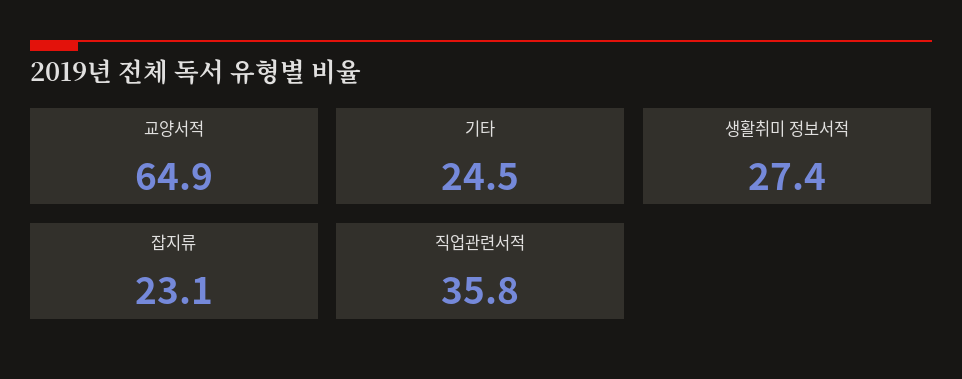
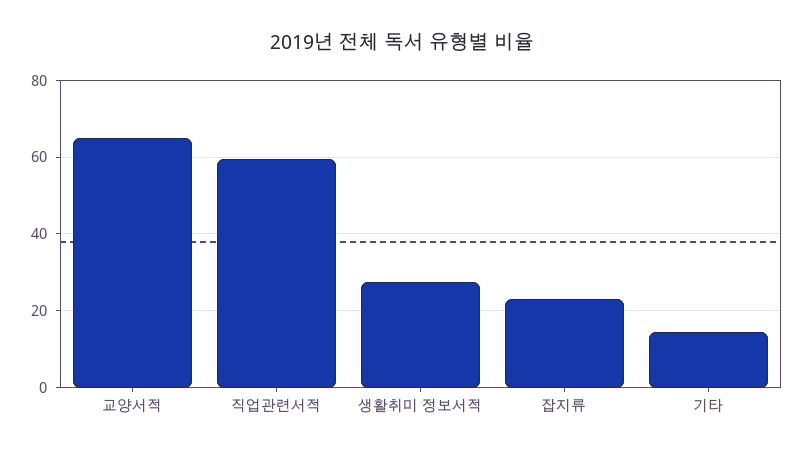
  {
    "교양서적": 64.9,
-   "기타": 24.5,
+   "기타": 14,
    "생활취미 정보서적": 27.4,
    "잡지류": 23.1,
-   "직업관련서적": 35.8
+   "직업관련서적": 60
  }

